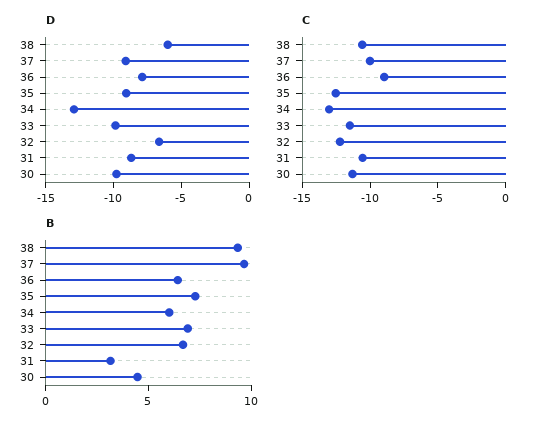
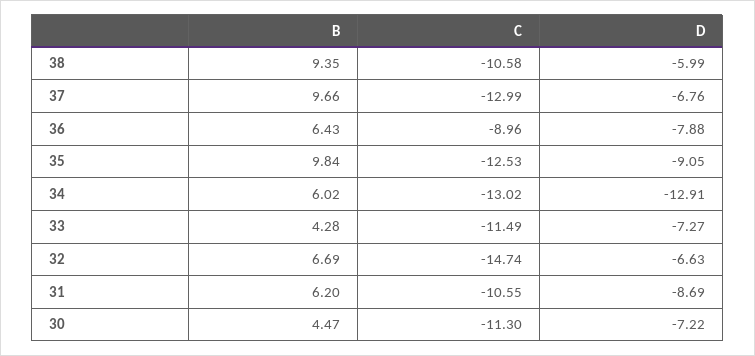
  {
    "D": {
      "38": -5.99,
-     "37": -9,
+     "37": -6.76,
      "36": -7.88,
      "35": -9.05,
      "34": -12.91,
-     "33": -10,
+     "33": -7.27,
      "32": -6.63,
      "31": -8.69,
-     "30": -10
+     "30": -7.22
    },
    "C": {
      "38": -10.58,
-     "37": -10,
+     "37": -12.99,
      "36": -8.96,
      "35": -12.53,
      "34": -13.02,
      "33": -11.49,
-     "32": -12,
+     "32": -14.74,
      "31": -10.55,
      "30": -11.3
    },
    "B": {
      "38": 9.35,
      "37": 9.66,
      "36": 6.43,
-     "35": 7,
+     "35": 9.84,
      "34": 6.02,
-     "33": 7,
+     "33": 4.28,
      "32": 6.69,
-     "31": 3,
+     "31": 6.2,
      "30": 4.47
    }
  }

